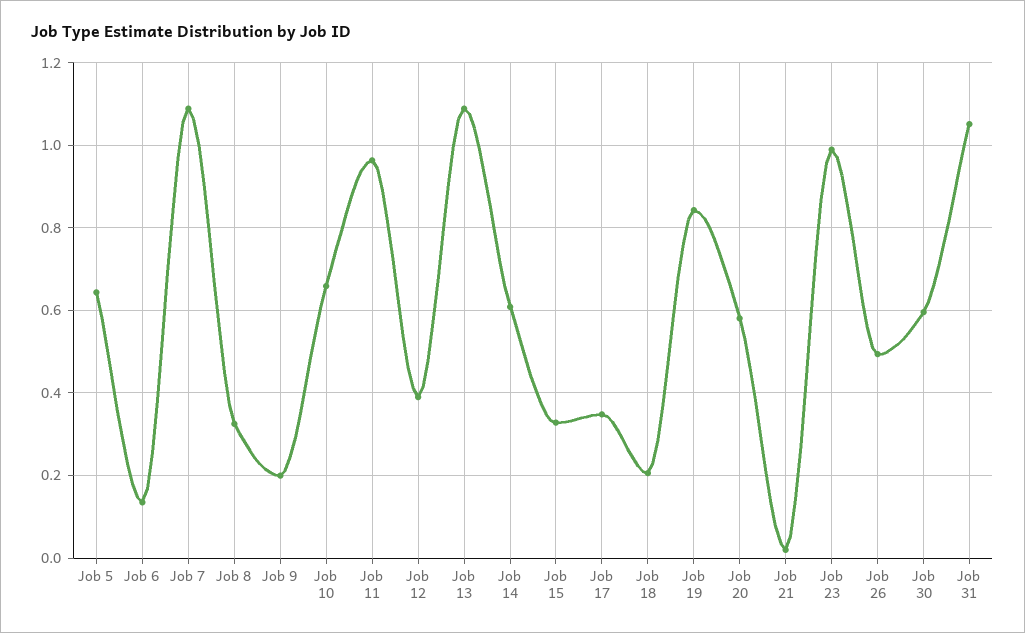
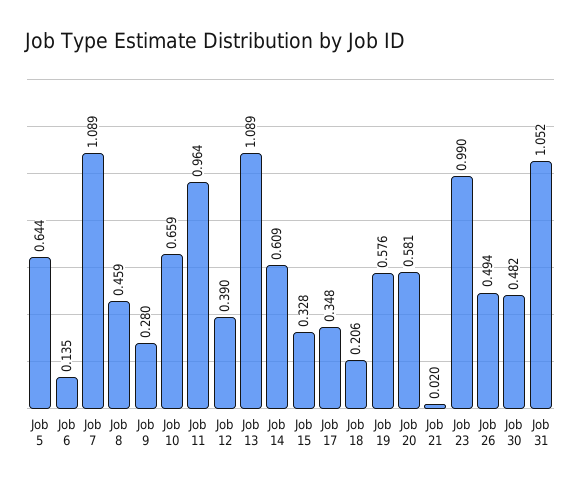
  {
    "Job 5": 0.644,
    "Job 6": 0.135,
    "Job 7": 1.089,
-   "Job 8": 0.32,
+   "Job 8": 0.459,
-   "Job 9": 0.2,
+   "Job 9": 0.28,
    "Job 10": 0.659,
    "Job 11": 0.964,
    "Job 12": 0.39,
    "Job 13": 1.089,
    "Job 14": 0.609,
    "Job 15": 0.328,
    "Job 17": 0.348,
    "Job 18": 0.206,
-   "Job 19": 0.84,
+   "Job 19": 0.576,
    "Job 20": 0.581,
    "Job 21": 0.02,
    "Job 23": 0.99,
    "Job 26": 0.494,
-   "Job 30": 0.6,
+   "Job 30": 0.482,
    "Job 31": 1.052
  }

